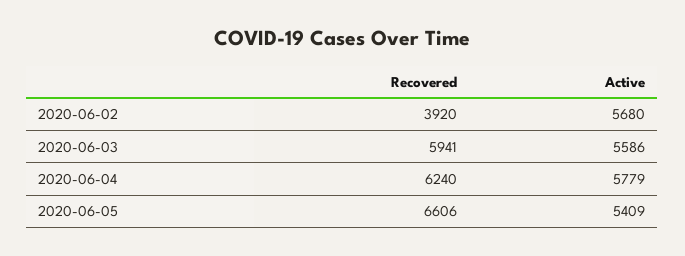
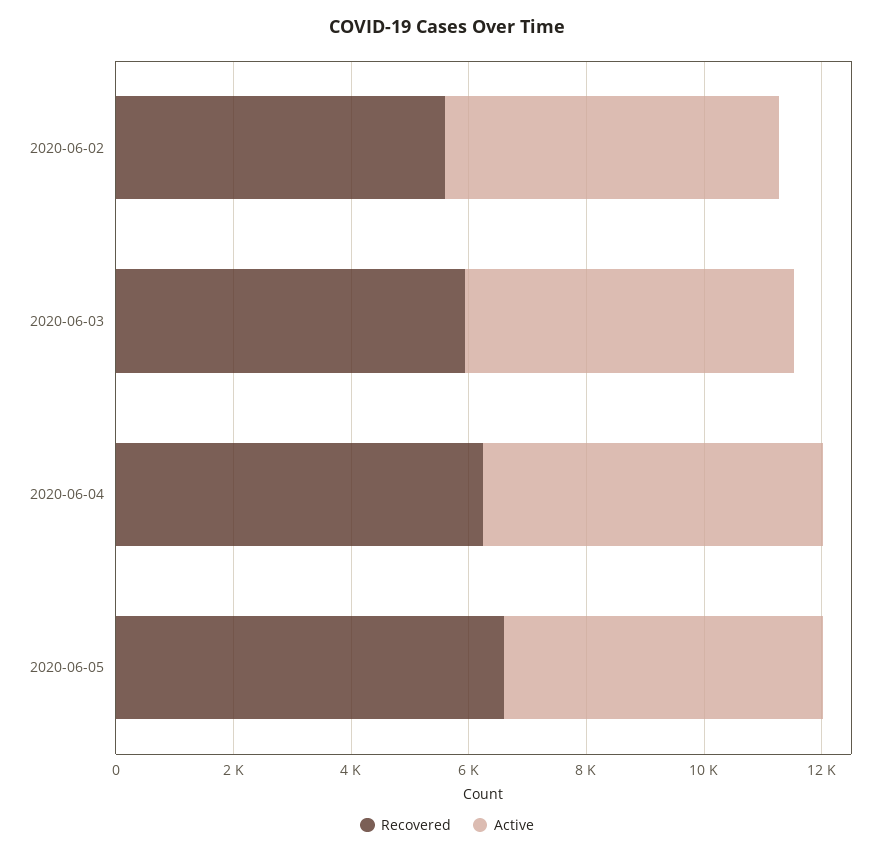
  {
    "Recovered": {
-     "2020-06-02": 3920,
+     "2020-06-02": 5500,
      "2020-06-03": 5941,
      "2020-06-04": 6240,
      "2020-06-05": 6606
    },
    "Active": {
      "2020-06-02": 5680,
      "2020-06-03": 5586,
      "2020-06-04": 5779,
      "2020-06-05": 5409
    }
  }

